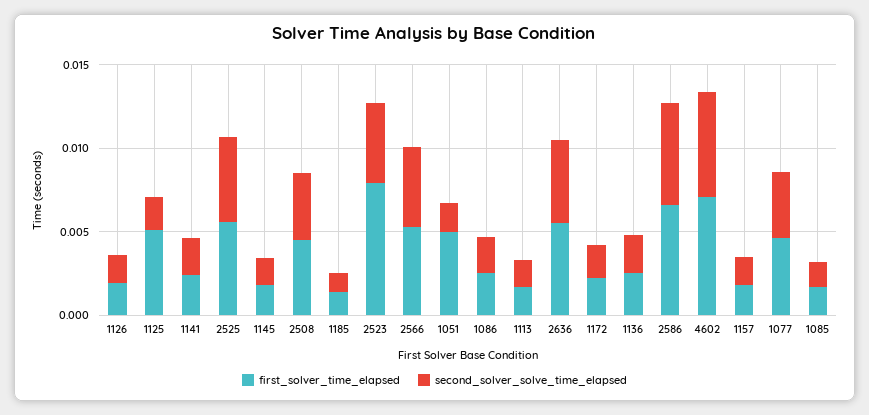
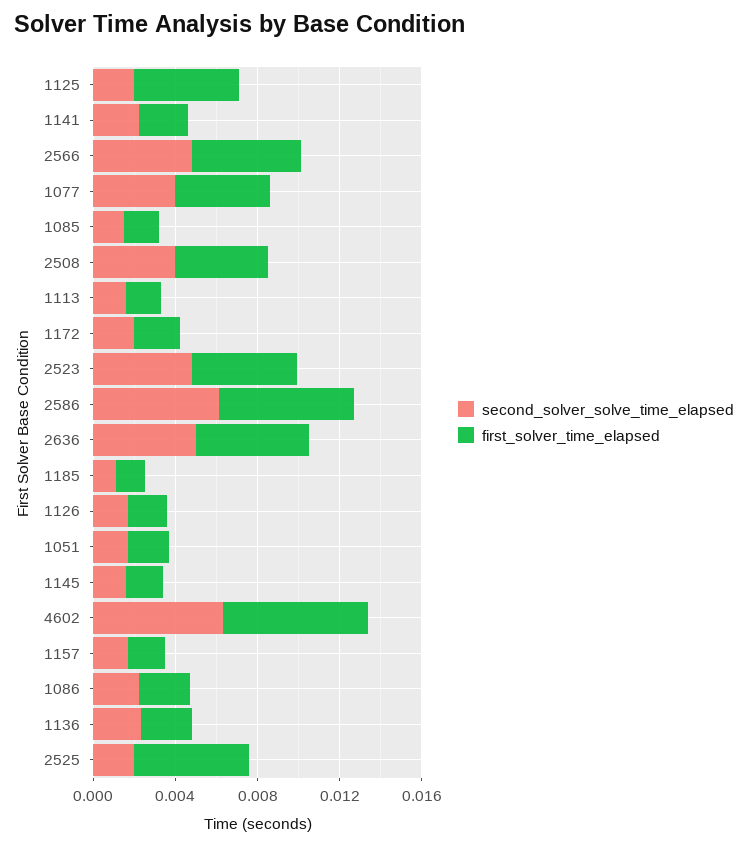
  {
    "first_solver_time_elapsed": {
      "1126": 0.002,
      "1125": 0.005,
      "1141": 0.002,
      "2525": 0.006,
      "1145": 0.002,
      "2508": 0.005,
      "1185": 0.001,
-     "2523": 0.008,
+     "2523": 0.005,
      "2566": 0.005,
-     "1051": 0.005,
+     "1051": 0.002,
      "1086": 0.003,
      "1113": 0.002,
      "2636": 0.006,
      "1172": 0.002,
      "1136": 0.003,
      "2586": 0.007,
      "4602": 0.007,
      "1157": 0.002,
      "1077": 0.005,
      "1085": 0.002
    },
    "second_solver_solve_time_elapsed": {
      "1126": 0.002,
      "1125": 0.002,
      "1141": 0.002,
-     "2525": 0.005,
+     "2525": 0.002,
      "1145": 0.002,
      "2508": 0.004,
      "1185": 0.001,
      "2523": 0.005,
      "2566": 0.005,
      "1051": 0.002,
      "1086": 0.002,
      "1113": 0.002,
      "2636": 0.005,
      "1172": 0.002,
      "1136": 0.002,
      "2586": 0.006,
      "4602": 0.006,
      "1157": 0.002,
      "1077": 0.004,
      "1085": 0.002
    }
  }

